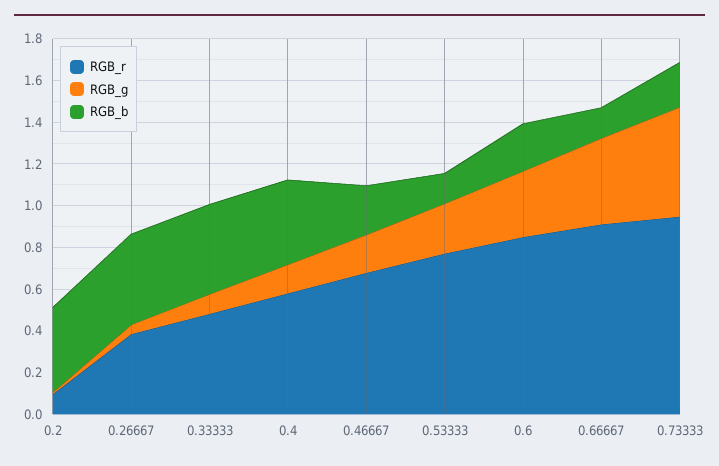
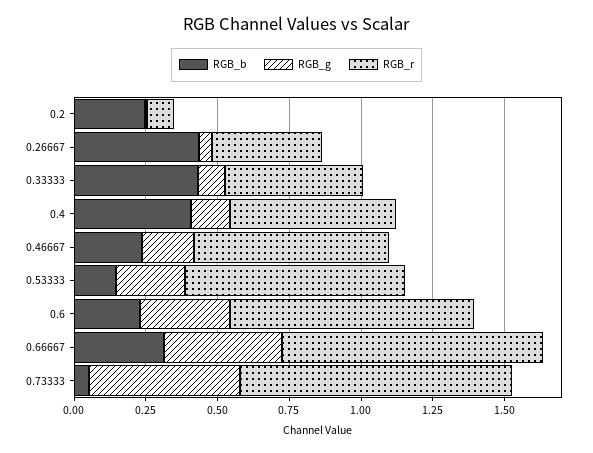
  {
    "RGB_r": {
      "0.2": 0.1,
      "0.26667": 0.4,
      "0.33333": 0.5,
      "0.4": 0.6,
      "0.46667": 0.7,
      "0.53333": 0.75,
      "0.6": 0.85,
      "0.66667": 0.9,
      "0.73333": 0.95
    },
    "RGB_g": {
      "0.2": 0,
      "0.26667": 0.05,
      "0.33333": 0.1,
      "0.4": 0.15,
      "0.46667": 0.2,
      "0.53333": 0.25,
      "0.6": 0.3,
      "0.66667": 0.4,
      "0.73333": 0.55
    },
    "RGB_b": {
-     "0.2": 0.4,
+     "0.2": 0.25,
      "0.26667": 0.45,
      "0.33333": 0.45,
      "0.4": 0.4,
      "0.46667": 0.25,
      "0.53333": 0.15,
      "0.6": 0.25,
-     "0.66667": 0.15,
+     "0.66667": 0.3,
-     "0.73333": 0.2
+     "0.73333": 0.05
    }
  }

